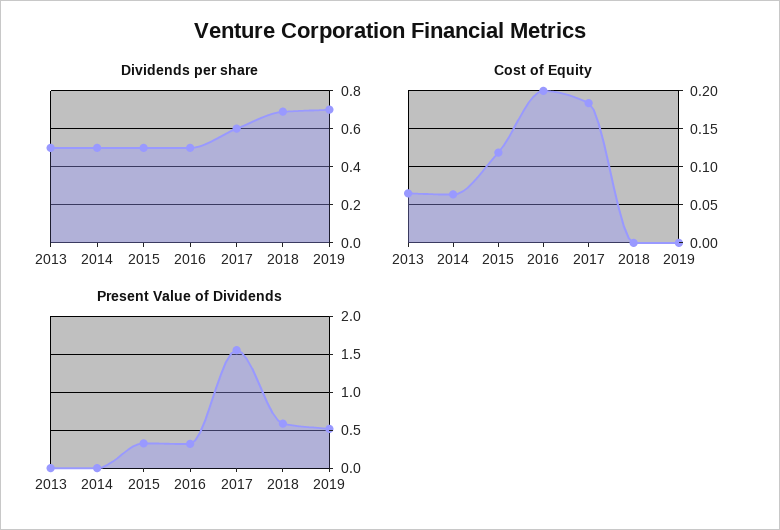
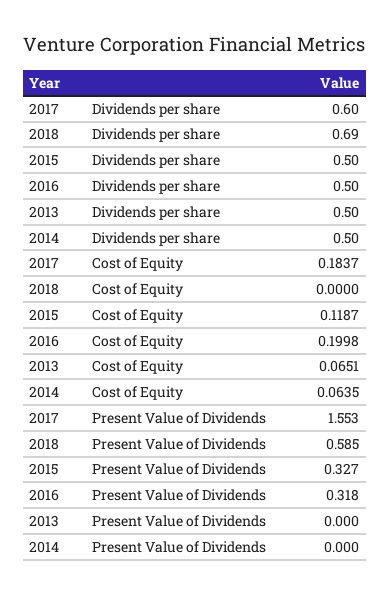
  {
    "Dividends per share": {
      "2013": 0.5,
      "2014": 0.5,
      "2015": 0.5,
      "2016": 0.5,
      "2017": 0.6,
-     "2018": 0.69,
+     "2018": 0.69
-     "2019": 0.7
    },
    "Cost of Equity": {
      "2013": 0.0651,
      "2014": 0.0635,
      "2015": 0.1187,
      "2016": 0.1998,
      "2017": 0.1837,
-     "2018": 0,
+     "2018": 0
-     "2019": 0
    },
    "Present Value of Dividends": {
      "2013": 0,
      "2014": 0,
      "2015": 0.327,
      "2016": 0.318,
      "2017": 1.553,
-     "2018": 0.585,
+     "2018": 0.585
-     "2019": 0.5
    }
  }

